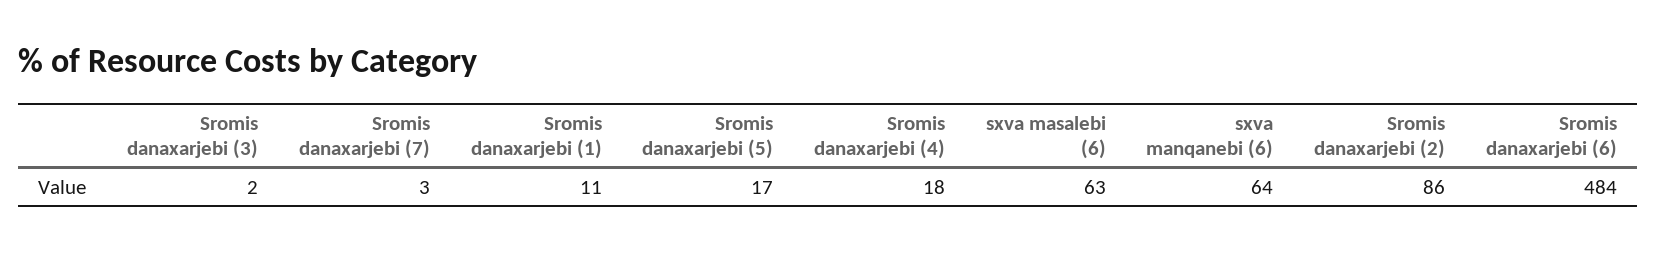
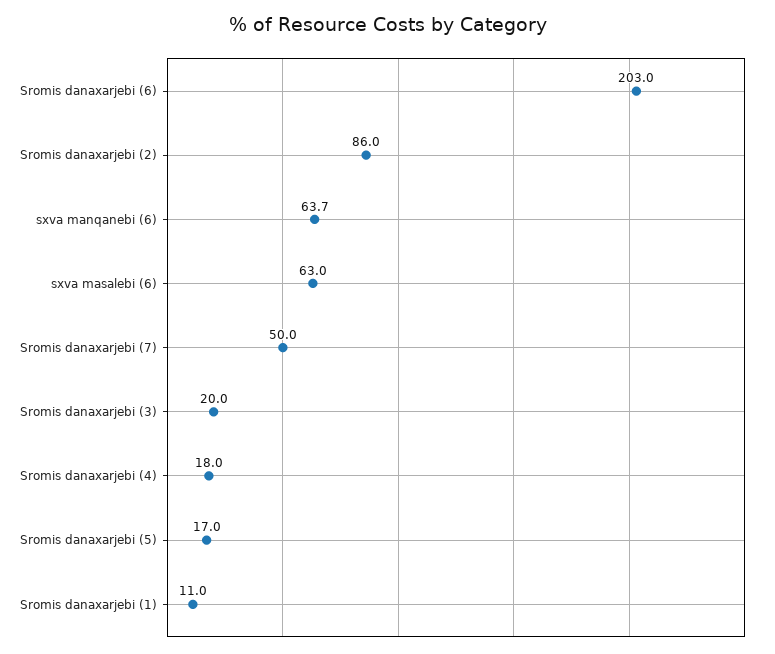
  {
-   "Sromis danaxarjebi (3)": 2,
+   "Sromis danaxarjebi (3)": 20,
-   "Sromis danaxarjebi (7)": 3,
+   "Sromis danaxarjebi (7)": 50,
    "Sromis danaxarjebi (1)": 11,
    "Sromis danaxarjebi (5)": 17,
    "Sromis danaxarjebi (4)": 18,
    "sxva masalebi (6)": 63,
    "sxva manqanebi (6)": 63.7,
    "Sromis danaxarjebi (2)": 86,
-   "Sromis danaxarjebi (6)": 484
+   "Sromis danaxarjebi (6)": 203
  }

